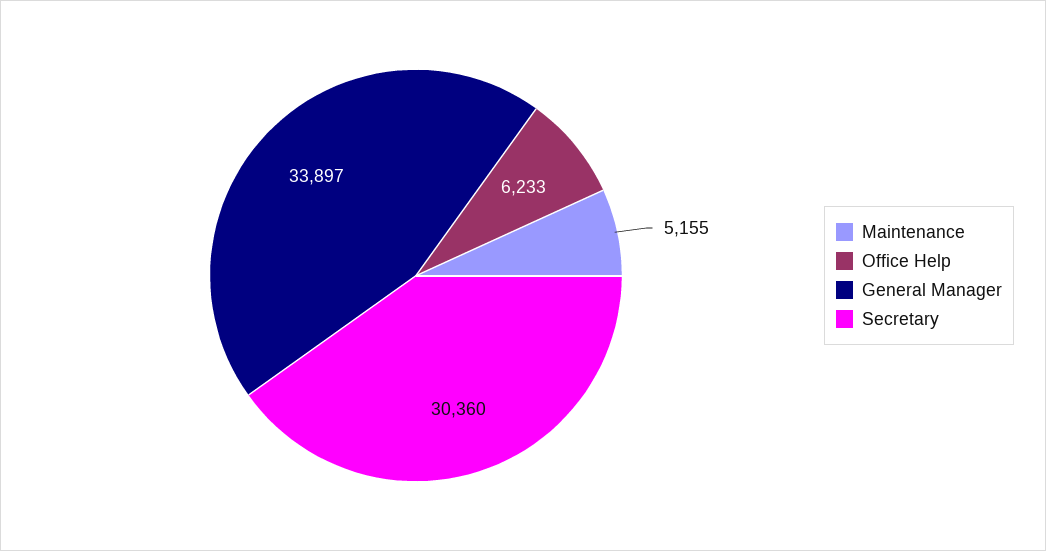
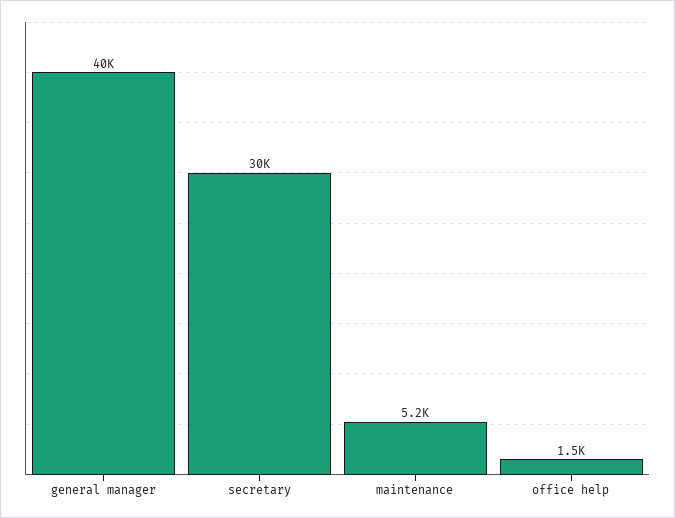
  {
    "Maintenance": 5155,
-   "Office Help": 6233,
+   "Office Help": 1500,
-   "General Manager": 33897,
+   "General Manager": 40000,
    "Secretary": 30360
  }

